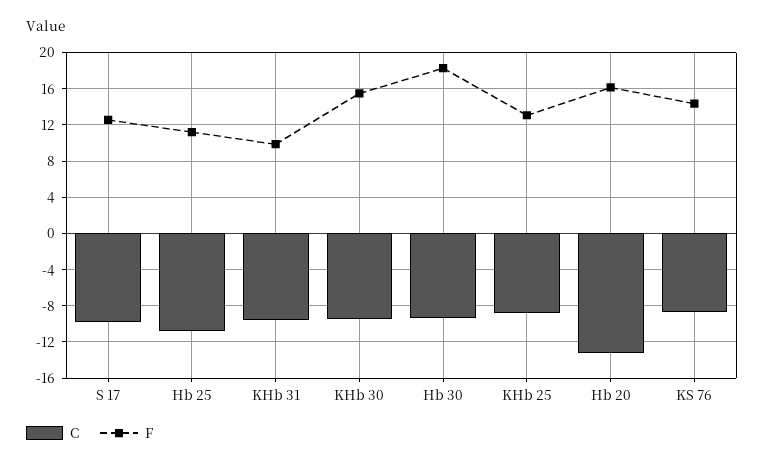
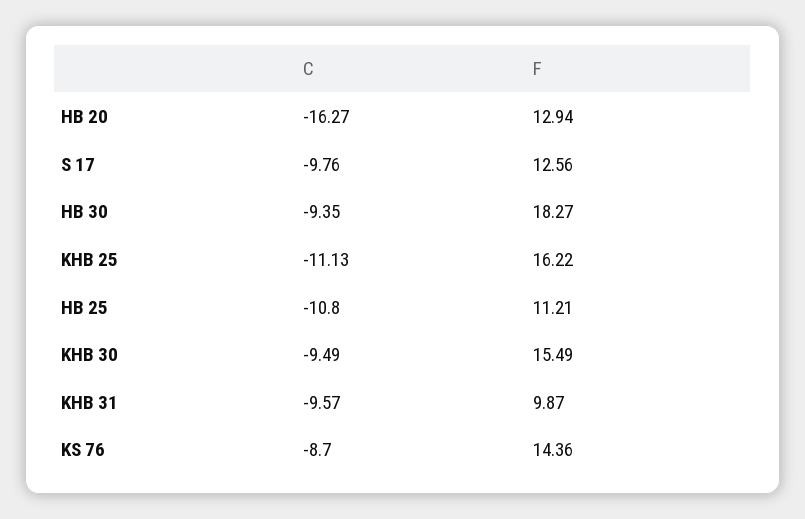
  {
    "C": {
      "S 17": -9.76,
      "Hb 25": -10.8,
      "KHb 31": -9.57,
      "KHb 30": -9.49,
      "Hb 30": -9.35,
-     "KHb 25": -9,
+     "KHb 25": -11.13,
-     "Hb 20": -13,
+     "Hb 20": -16.27,
      "KS 76": -8.7
    },
    "F": {
      "S 17": 12.56,
      "Hb 25": 11.21,
      "KHb 31": 9.87,
      "KHb 30": 15.49,
      "Hb 30": 18.27,
-     "KHb 25": 13,
+     "KHb 25": 16.22,
-     "Hb 20": 16,
+     "Hb 20": 12.94,
      "KS 76": 14.36
    }
  }

